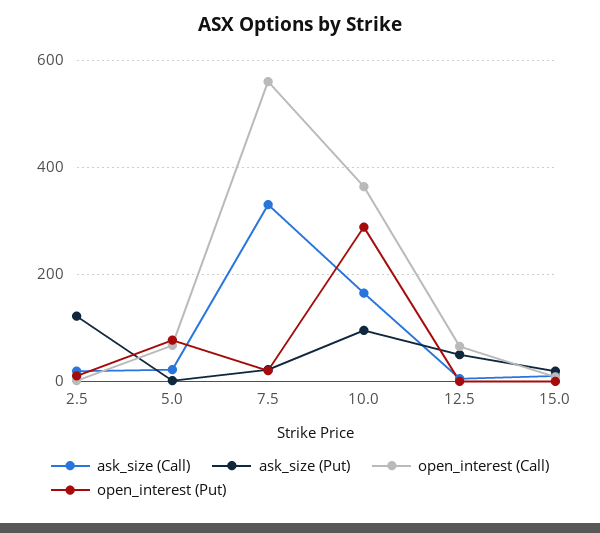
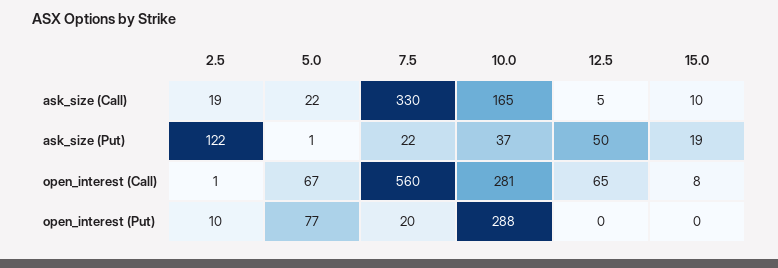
  {
    "ask_size (Call)": {
      "2.5": 19,
      "5.0": 22,
      "7.5": 330,
      "10.0": 165,
      "12.5": 5,
      "15.0": 10
    },
    "ask_size (Put)": {
      "2.5": 122,
      "5.0": 1,
      "7.5": 22,
-     "10.0": 100,
+     "10.0": 37,
      "12.5": 50,
      "15.0": 19
    },
    "open_interest (Call)": {
      "2.5": 1,
      "5.0": 67,
      "7.5": 560,
-     "10.0": 360,
+     "10.0": 281,
      "12.5": 65,
      "15.0": 8
    },
    "open_interest (Put)": {
      "2.5": 10,
      "5.0": 77,
      "7.5": 20,
      "10.0": 288,
      "12.5": 0,
      "15.0": 0
    }
  }

